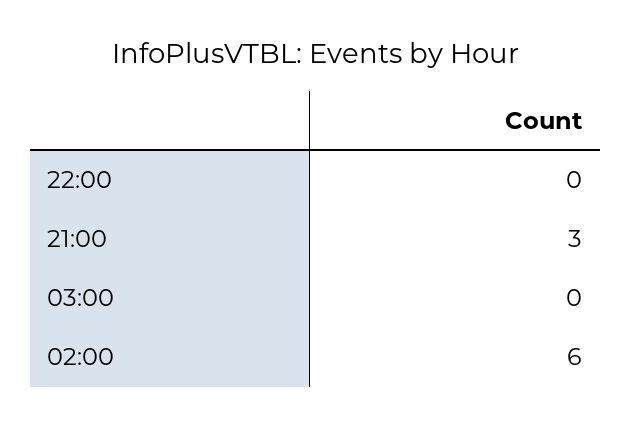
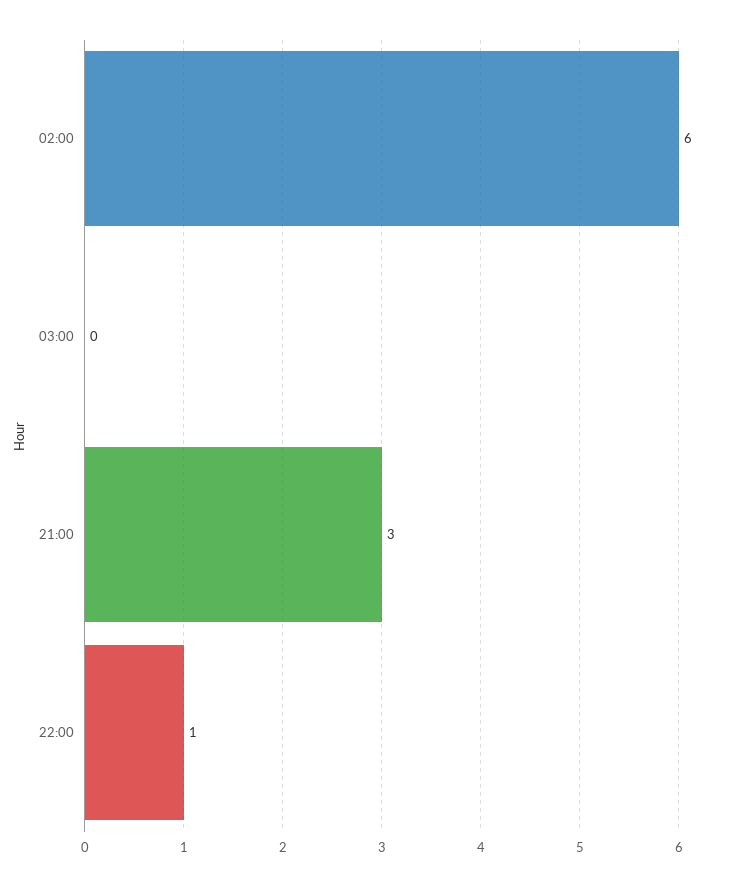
  {
-   "22:00": 0,
+   "22:00": 1,
    "21:00": 3,
    "03:00": 0,
    "02:00": 6
  }

